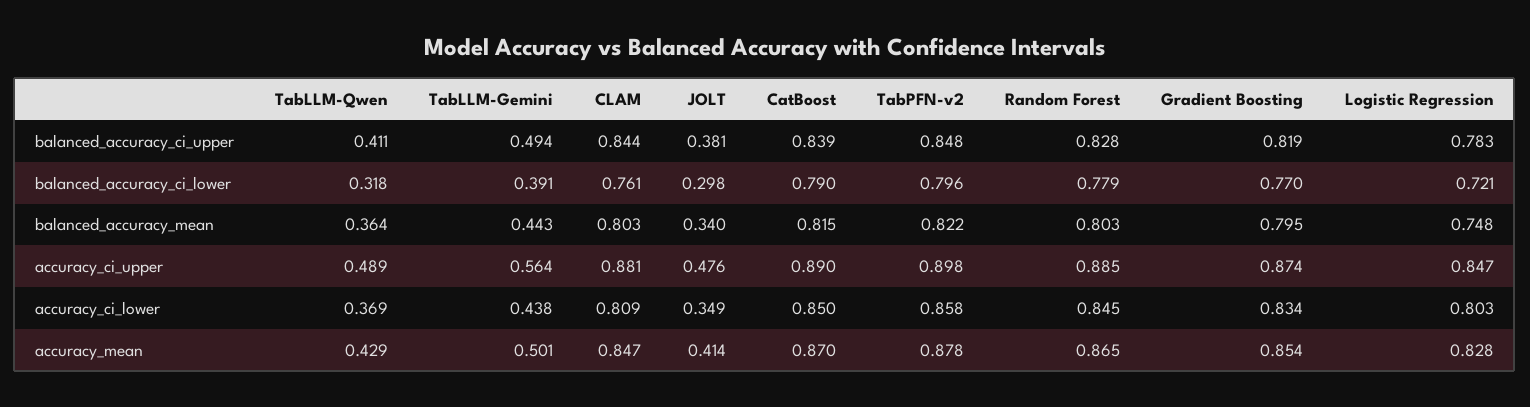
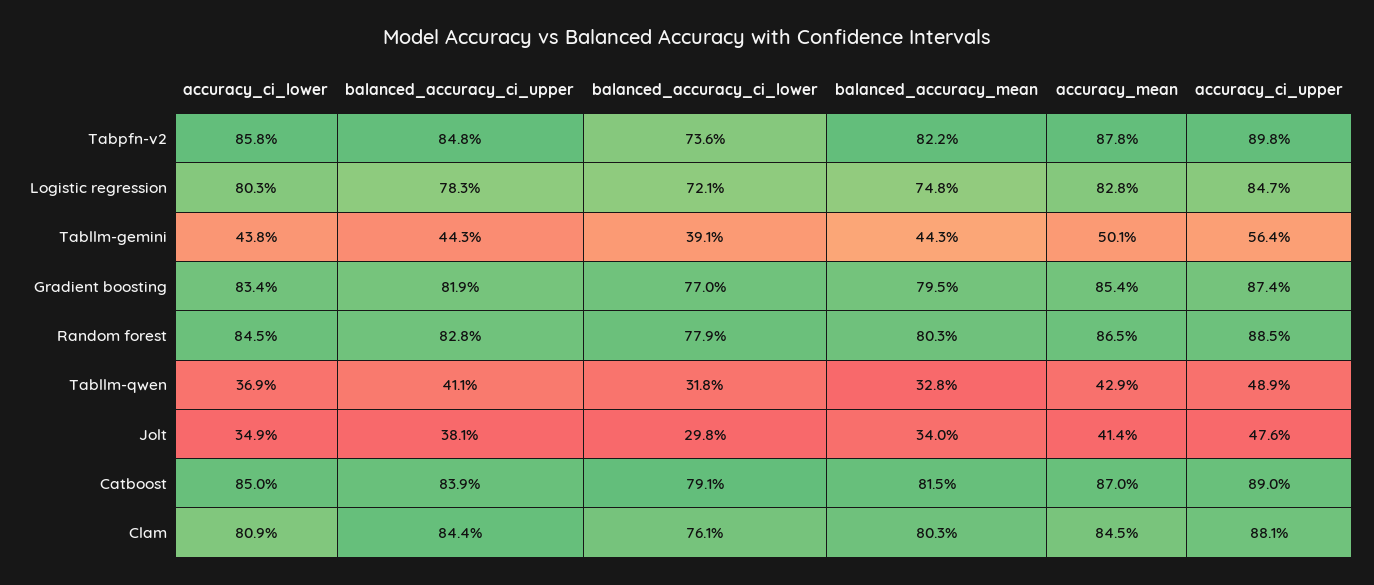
  {
    "TabLLM-Qwen": {
      "balanced_accuracy_ci_upper": 0.411,
      "balanced_accuracy_ci_lower": 0.318,
-     "balanced_accuracy_mean": 0.364,
+     "balanced_accuracy_mean": 0.328,
      "accuracy_ci_upper": 0.489,
      "accuracy_ci_lower": 0.369,
      "accuracy_mean": 0.429
    },
    "TabLLM-Gemini": {
-     "balanced_accuracy_ci_upper": 0.494,
+     "balanced_accuracy_ci_upper": 0.443,
      "balanced_accuracy_ci_lower": 0.391,
      "balanced_accuracy_mean": 0.443,
      "accuracy_ci_upper": 0.564,
      "accuracy_ci_lower": 0.438,
      "accuracy_mean": 0.501
    },
    "CLAM": {
      "balanced_accuracy_ci_upper": 0.844,
      "balanced_accuracy_ci_lower": 0.761,
      "balanced_accuracy_mean": 0.803,
      "accuracy_ci_upper": 0.881,
      "accuracy_ci_lower": 0.809,
-     "accuracy_mean": 0.847
+     "accuracy_mean": 0.845
    },
    "JOLT": {
      "balanced_accuracy_ci_upper": 0.381,
      "balanced_accuracy_ci_lower": 0.298,
      "balanced_accuracy_mean": 0.34,
      "accuracy_ci_upper": 0.476,
      "accuracy_ci_lower": 0.349,
      "accuracy_mean": 0.414
    },
    "CatBoost": {
      "balanced_accuracy_ci_upper": 0.839,
-     "balanced_accuracy_ci_lower": 0.79,
+     "balanced_accuracy_ci_lower": 0.791,
      "balanced_accuracy_mean": 0.815,
      "accuracy_ci_upper": 0.89,
      "accuracy_ci_lower": 0.85,
      "accuracy_mean": 0.87
    },
    "TabPFN-v2": {
      "balanced_accuracy_ci_upper": 0.848,
-     "balanced_accuracy_ci_lower": 0.796,
+     "balanced_accuracy_ci_lower": 0.736,
      "balanced_accuracy_mean": 0.822,
      "accuracy_ci_upper": 0.898,
      "accuracy_ci_lower": 0.858,
      "accuracy_mean": 0.878
    },
    "Random Forest": {
      "balanced_accuracy_ci_upper": 0.828,
      "balanced_accuracy_ci_lower": 0.779,
      "balanced_accuracy_mean": 0.803,
      "accuracy_ci_upper": 0.885,
      "accuracy_ci_lower": 0.845,
      "accuracy_mean": 0.865
    },
    "Gradient Boosting": {
      "balanced_accuracy_ci_upper": 0.819,
      "balanced_accuracy_ci_lower": 0.77,
      "balanced_accuracy_mean": 0.795,
      "accuracy_ci_upper": 0.874,
      "accuracy_ci_lower": 0.834,
      "accuracy_mean": 0.854
    },
    "Logistic Regression": {
      "balanced_accuracy_ci_upper": 0.783,
      "balanced_accuracy_ci_lower": 0.721,
      "balanced_accuracy_mean": 0.748,
      "accuracy_ci_upper": 0.847,
      "accuracy_ci_lower": 0.803,
      "accuracy_mean": 0.828
    }
  }

